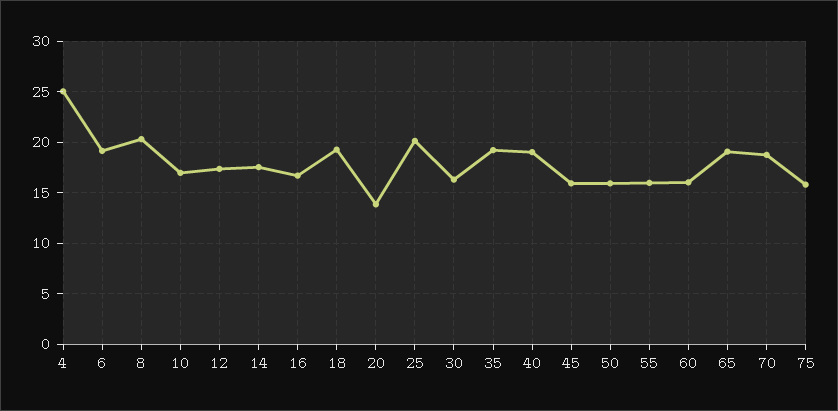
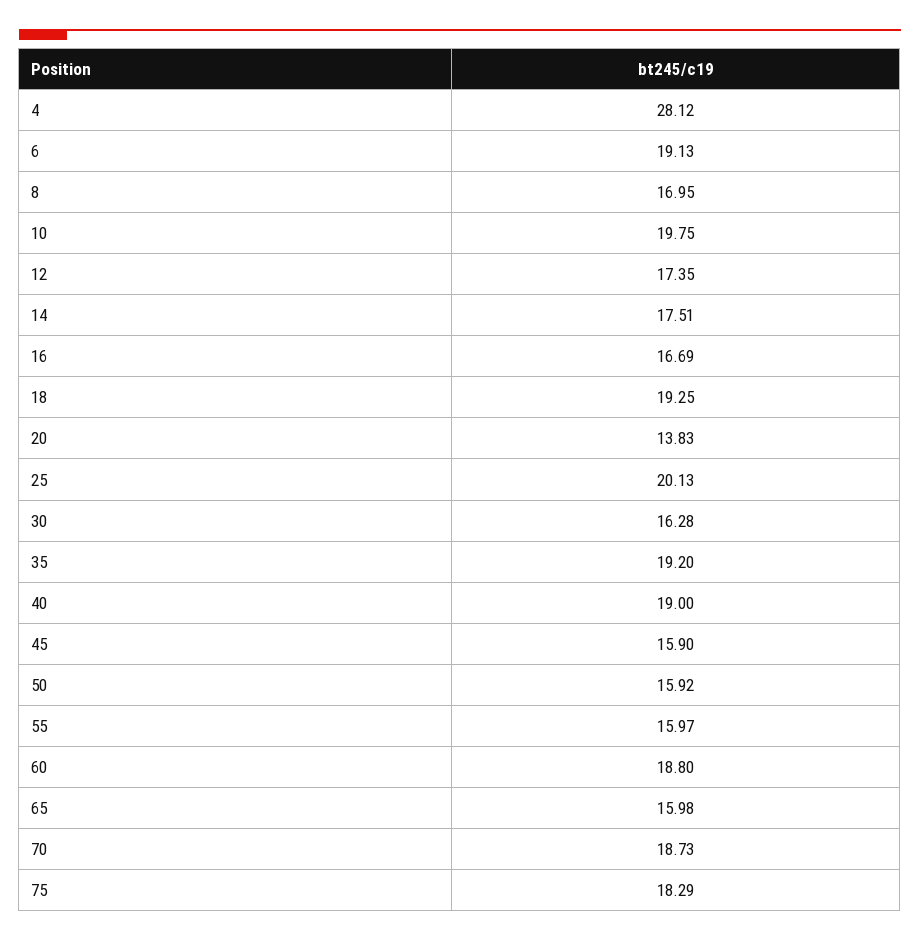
  {
-   "4": 25,
+   "4": 28.12,
    "6": 19.13,
-   "8": 20,
+   "8": 16.95,
-   "10": 17,
+   "10": 19.75,
    "12": 17.35,
    "14": 17.51,
    "16": 16.69,
    "18": 19.25,
    "20": 13.83,
    "25": 20.13,
    "30": 16.28,
    "35": 19.2,
    "40": 19,
    "45": 15.9,
    "50": 15.92,
    "55": 15.97,
-   "60": 16,
+   "60": 18.8,
-   "65": 19,
+   "65": 15.98,
    "70": 18.73,
-   "75": 16
+   "75": 18.29
  }

